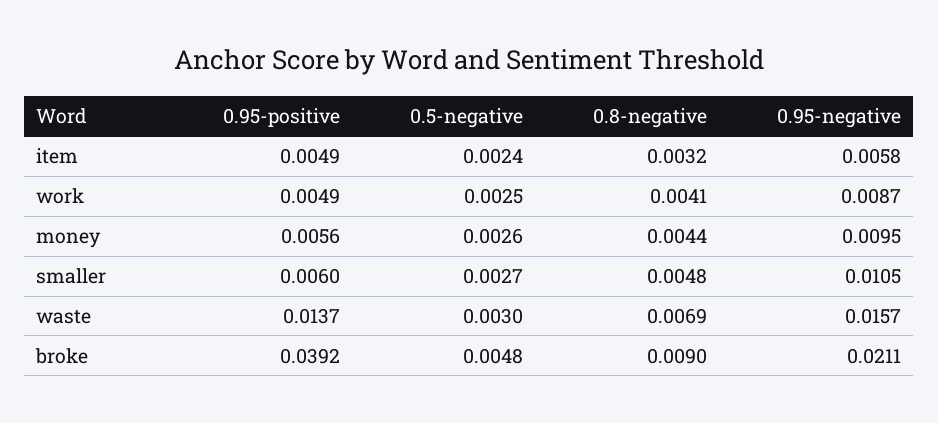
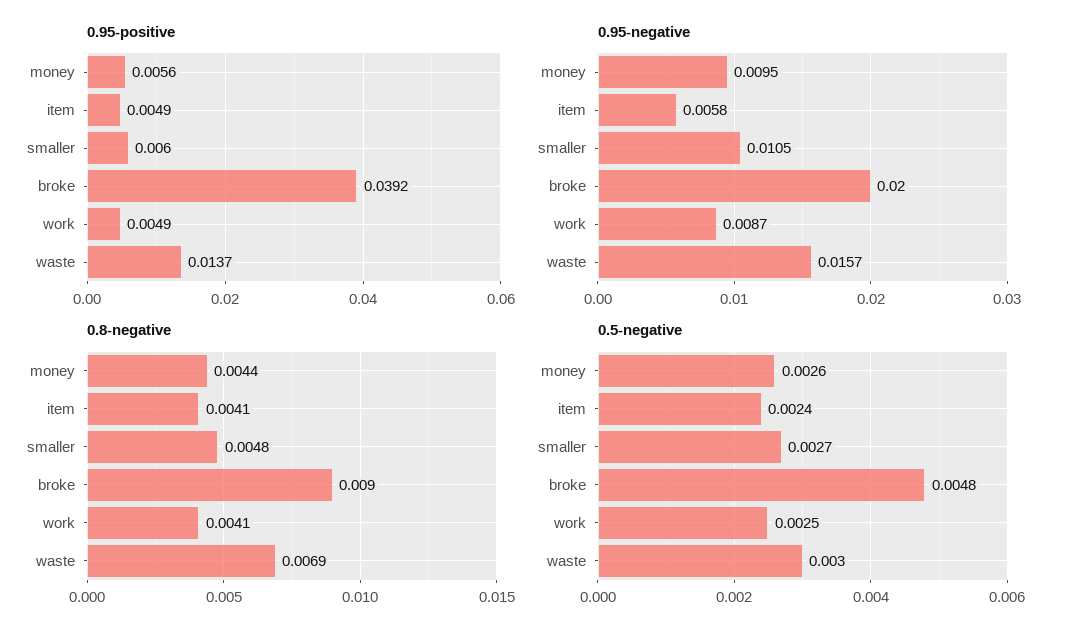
  {
    "0.95-positive": {
      "item": 0.0049,
      "work": 0.0049,
      "money": 0.0056,
      "smaller": 0.006,
      "waste": 0.0137,
      "broke": 0.0392
    },
    "0.5-negative": {
      "item": 0.0024,
      "work": 0.0025,
      "money": 0.0026,
      "smaller": 0.0027,
      "waste": 0.003,
      "broke": 0.0048
    },
    "0.8-negative": {
-     "item": 0.0032,
+     "item": 0.0041,
      "work": 0.0041,
      "money": 0.0044,
      "smaller": 0.0048,
      "waste": 0.0069,
      "broke": 0.009
    },
    "0.95-negative": {
      "item": 0.0058,
      "work": 0.0087,
      "money": 0.0095,
      "smaller": 0.0105,
      "waste": 0.0157,
-     "broke": 0.0211
+     "broke": 0.02
    }
  }

